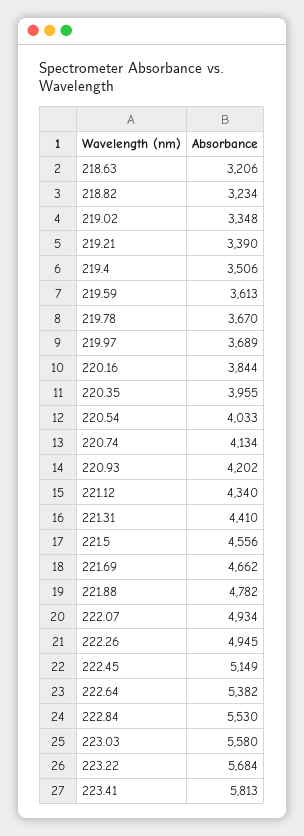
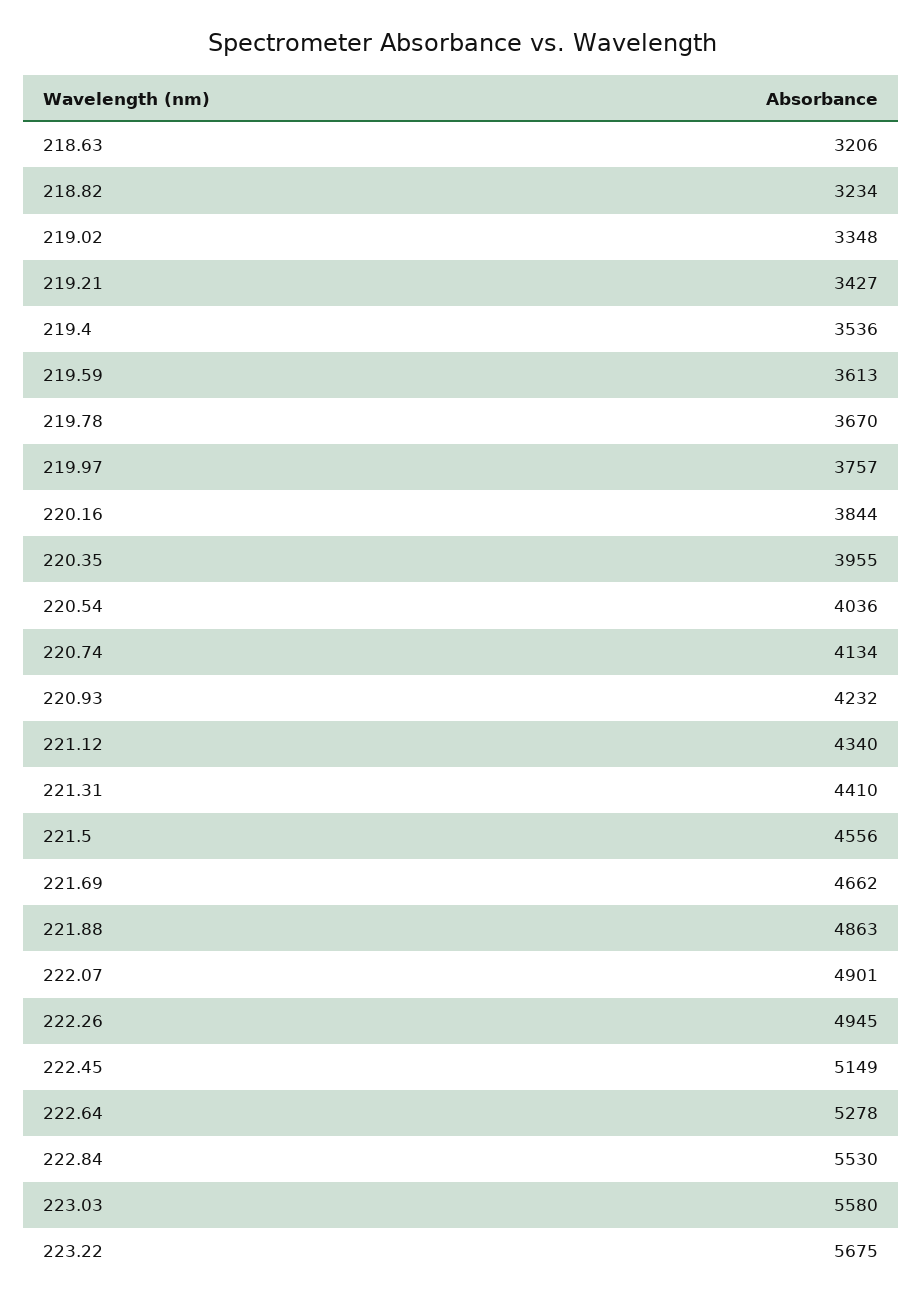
  {
    "218.63": 3206,
    "218.82": 3234,
    "219.02": 3348,
-   "219.21": 3390,
+   "219.21": 3427,
-   "219.4": 3506,
+   "219.4": 3536,
    "219.59": 3613,
    "219.78": 3670,
-   "219.97": 3689,
+   "219.97": 3757,
    "220.16": 3844,
    "220.35": 3955,
-   "220.54": 4033,
+   "220.54": 4036,
    "220.74": 4134,
-   "220.93": 4202,
+   "220.93": 4232,
    "221.12": 4340,
    "221.31": 4410,
    "221.5": 4556,
    "221.69": 4662,
-   "221.88": 4782,
+   "221.88": 4863,
-   "222.07": 4934,
+   "222.07": 4901,
    "222.26": 4945,
    "222.45": 5149,
-   "222.64": 5382,
+   "222.64": 5278,
    "222.84": 5530,
    "223.03": 5580,
-   "223.22": 5684,
+   "223.22": 5675
-   "223.41": 5813
  }

